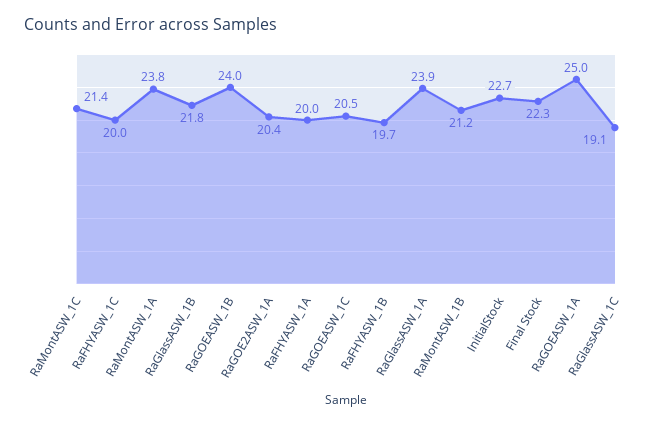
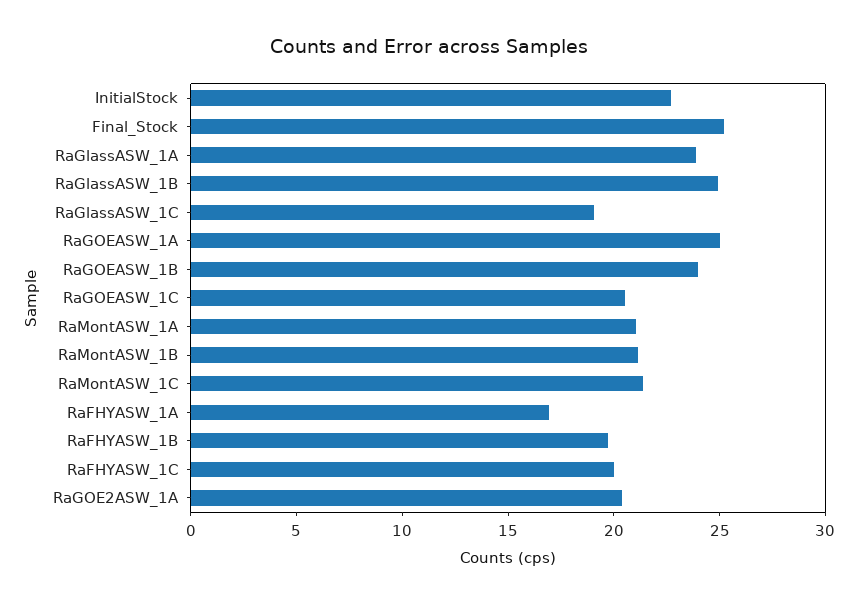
  {
    "RaMontASW_1C": 21.4,
    "RaFHYASW_1C": 20,
-   "RaMontASW_1A": 23.8,
+   "RaMontASW_1A": 21,
-   "RaGlassASW_1B": 21.8,
+   "RaGlassASW_1B": 25,
    "RaGOEASW_1B": 24,
    "RaGOE2ASW_1A": 20.4,
-   "RaFHYASW_1A": 20,
+   "RaFHYASW_1A": 17,
    "RaGOEASW_1C": 20.5,
    "RaFHYASW_1B": 19.7,
    "RaGlassASW_1A": 23.9,
    "RaMontASW_1B": 21.2,
    "InitialStock": 22.7,
-   "Final Stock": 22.3,
+   "Final Stock": 25,
    "RaGOEASW_1A": 25,
    "RaGlassASW_1C": 19.1
  }

